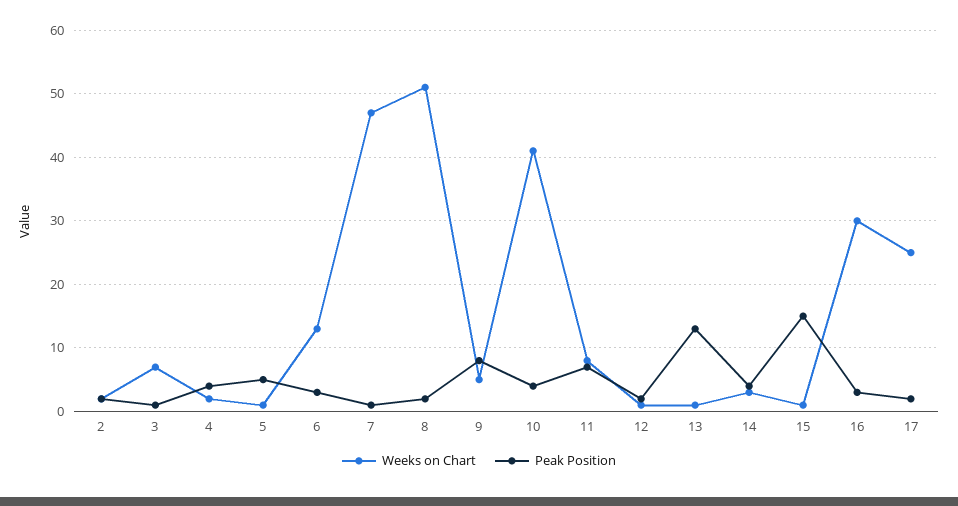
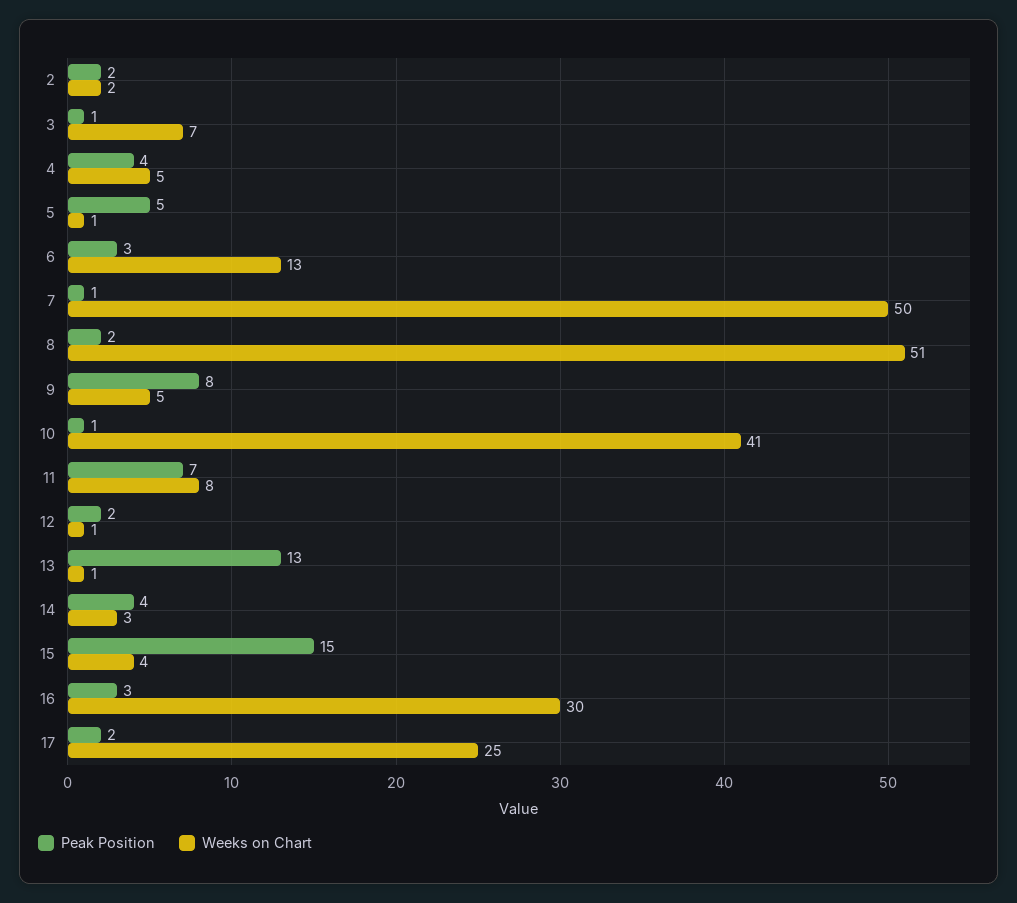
  {
    "Weeks on Chart": {
      "2": 2,
      "3": 7,
-     "4": 2,
+     "4": 5,
      "5": 1,
      "6": 13,
-     "7": 47,
+     "7": 50,
      "8": 51,
      "9": 5,
      "10": 41,
      "11": 8,
      "12": 1,
      "13": 1,
      "14": 3,
-     "15": 1,
+     "15": 4,
      "16": 30,
      "17": 25
    },
    "Peak Position": {
      "2": 2,
      "3": 1,
      "4": 4,
      "5": 5,
      "6": 3,
      "7": 1,
      "8": 2,
      "9": 8,
-     "10": 4,
+     "10": 1,
      "11": 7,
      "12": 2,
      "13": 13,
      "14": 4,
      "15": 15,
      "16": 3,
      "17": 2
    }
  }

